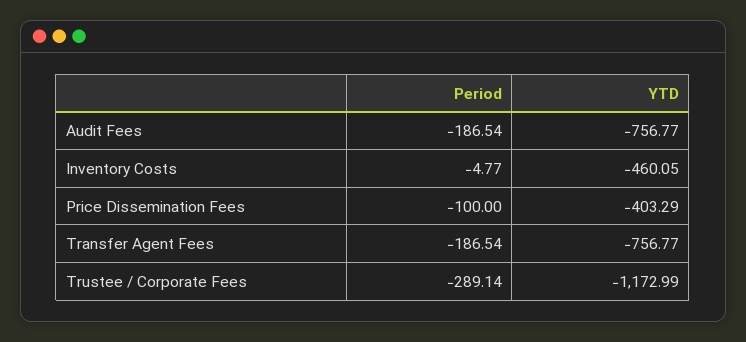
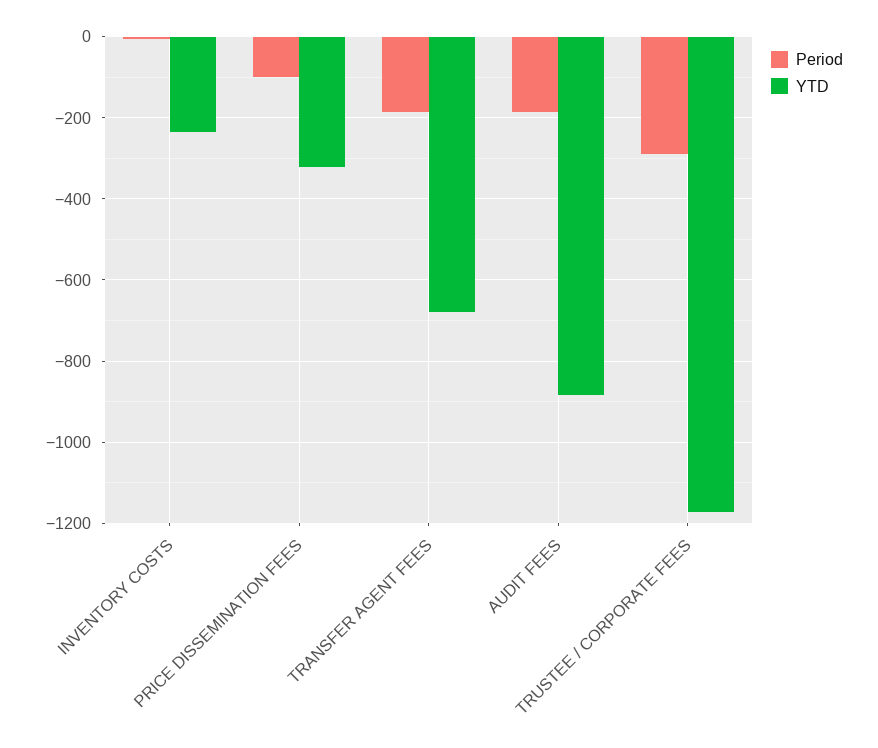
  {
    "Period": {
      "Audit Fees": -186.54,
      "Inventory Costs": -4.77,
      "Price Dissemination Fees": -100,
      "Transfer Agent Fees": -186.54,
      "Trustee / Corporate Fees": -289.14
    },
    "YTD": {
-     "Audit Fees": -756.77,
+     "Audit Fees": -880,
-     "Inventory Costs": -460.05,
+     "Inventory Costs": -240,
-     "Price Dissemination Fees": -403.29,
+     "Price Dissemination Fees": -320,
-     "Transfer Agent Fees": -756.77,
+     "Transfer Agent Fees": -680,
      "Trustee / Corporate Fees": -1172.99
    }
  }

